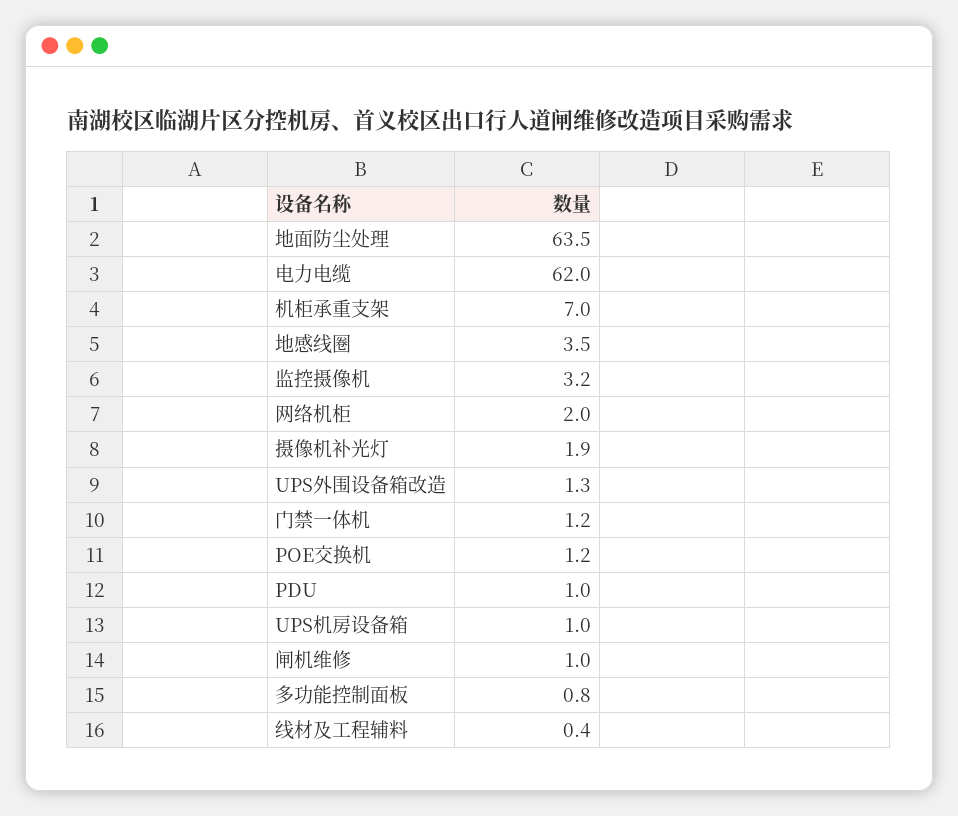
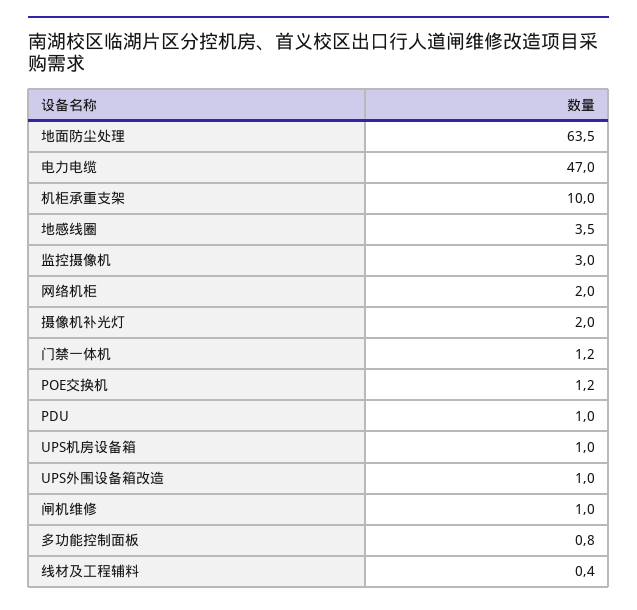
  {
    "地面防尘处理": 63.5,
-   "电力电缆": 62,
+   "电力电缆": 47,
-   "机柜承重支架": 7,
+   "机柜承重支架": 10,
    "地感线圈": 3.5,
-   "监控摄像机": 3.2,
+   "监控摄像机": 3,
    "网络机柜": 2,
-   "摄像机补光灯": 1.9,
+   "摄像机补光灯": 2,
-   "UPS外围设备箱改造": 1.3,
+   "UPS外围设备箱改造": 1,
    "门禁一体机": 1.2,
    "POE交换机": 1.2,
    "PDU": 1,
    "UPS机房设备箱": 1,
    "闸机维修": 1,
    "多功能控制面板": 0.8,
    "线材及工程辅料": 0.4
  }

